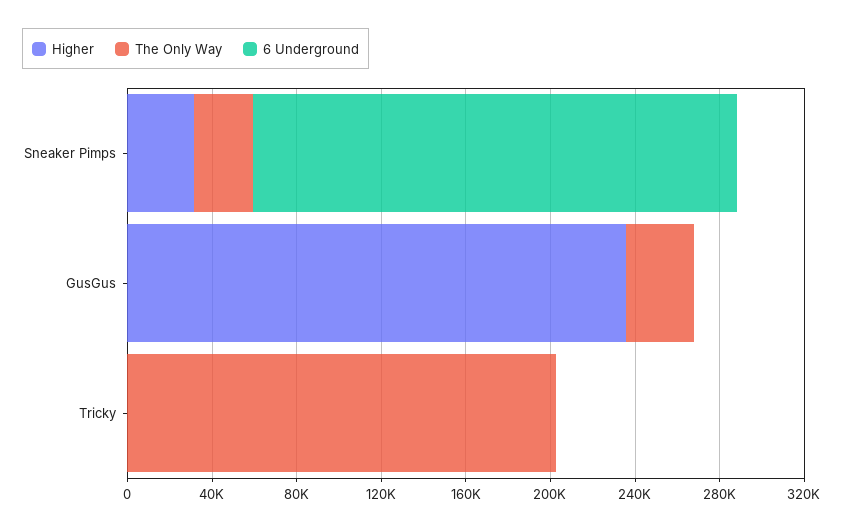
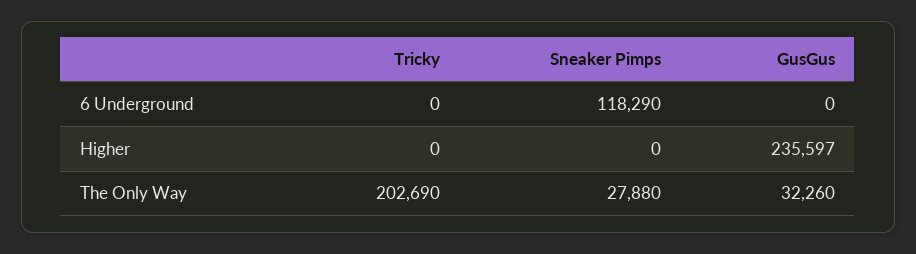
  {
    "Higher": {
-     "Sneaker Pimps": 30000,
+     "Sneaker Pimps": 0,
      "GusGus": 235597,
      "Tricky": 0
    },
    "The Only Way": {
      "Sneaker Pimps": 27880,
      "GusGus": 32260,
      "Tricky": 202690
    },
    "6 Underground": {
-     "Sneaker Pimps": 230000,
+     "Sneaker Pimps": 118290,
      "GusGus": 0,
      "Tricky": 0
    }
  }

